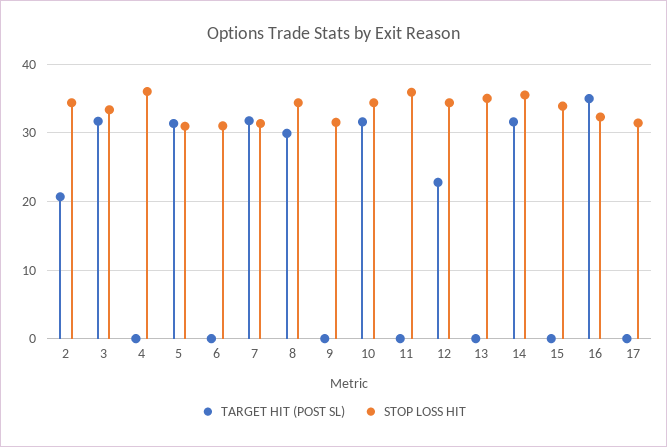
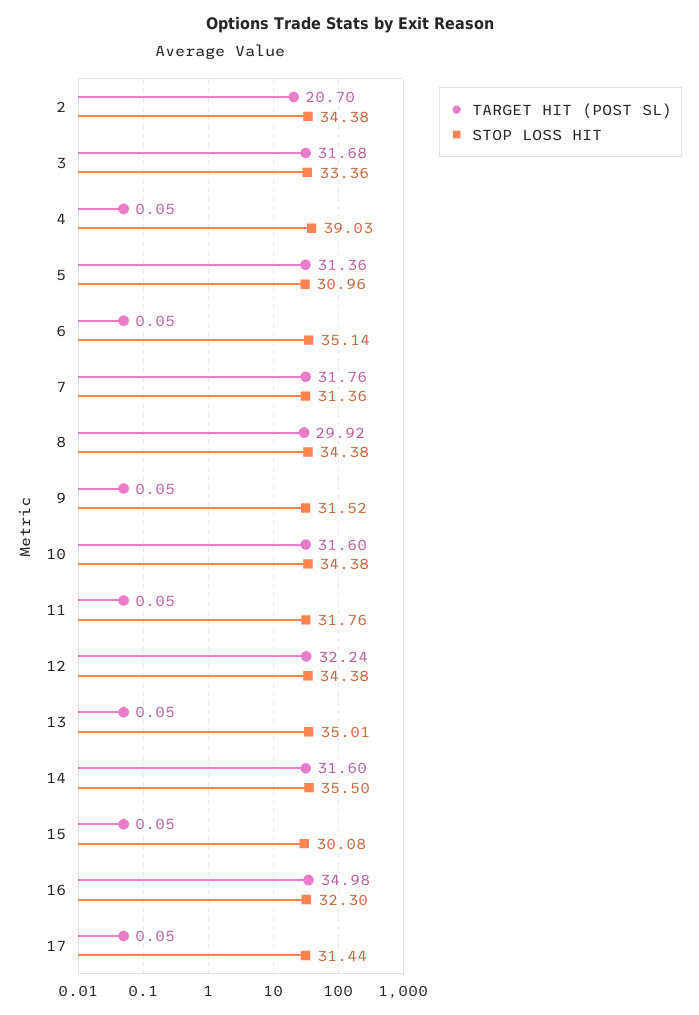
  {
    "TARGET HIT (POST SL)": {
      "2": 20.7,
      "3": 31.68,
      "4": 0.05,
      "5": 31.36,
      "6": 0.05,
      "7": 31.76,
      "8": 29.92,
      "9": 0.05,
      "10": 31.6,
      "11": 0.05,
-     "12": 23,
+     "12": 32.24,
      "13": 0.05,
      "14": 31.6,
      "15": 0.05,
      "16": 34.98,
      "17": 0.05
    },
    "STOP LOSS HIT": {
      "2": 34.38,
      "3": 33.36,
-     "4": 36,
+     "4": 39.03,
      "5": 30.96,
-     "6": 31,
+     "6": 35.14,
      "7": 31.36,
      "8": 34.38,
      "9": 31.52,
      "10": 34.38,
-     "11": 36,
+     "11": 31.76,
      "12": 34.38,
      "13": 35.01,
      "14": 35.5,
-     "15": 34,
+     "15": 30.08,
      "16": 32.3,
      "17": 31.44
    }
  }

